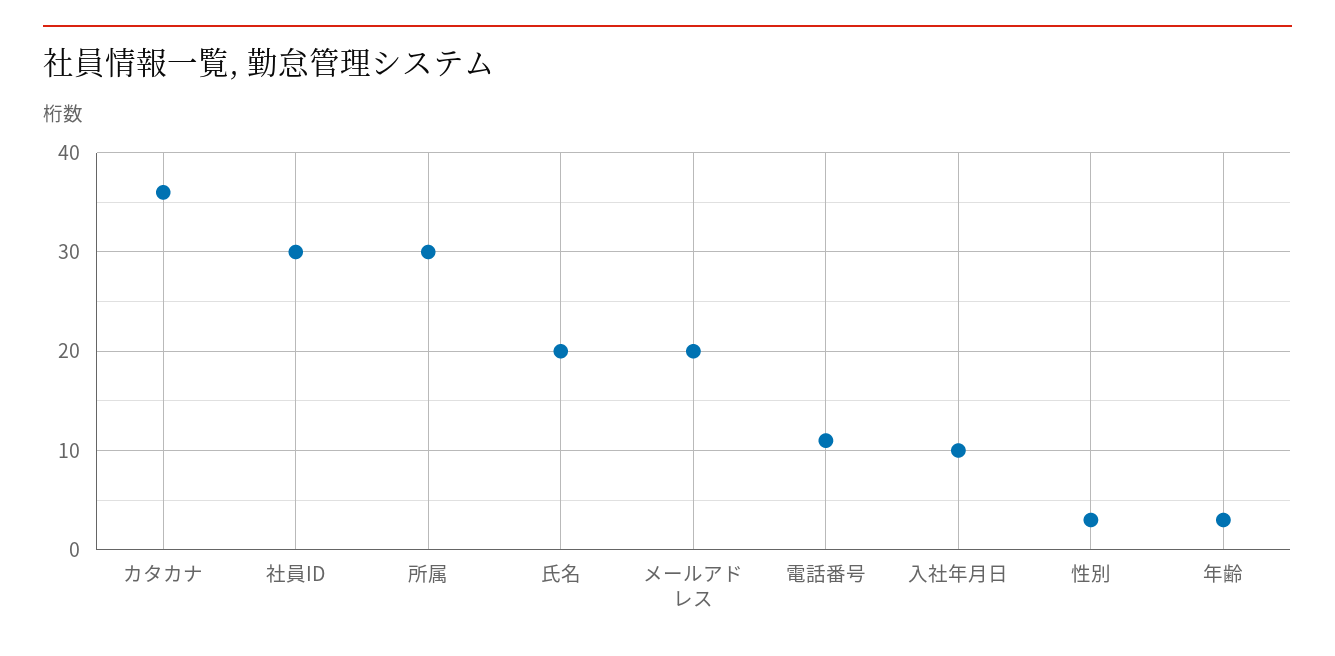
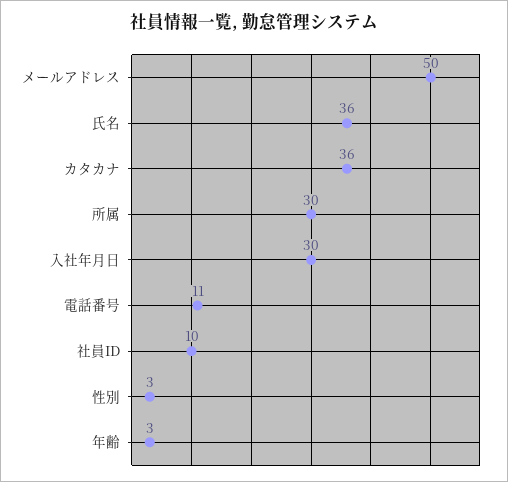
  {
    "カタカナ": 36,
-   "社員ID": 30,
+   "社員ID": 10,
    "所属": 30,
-   "氏名": 20,
+   "氏名": 36,
-   "メールアドレス": 20,
+   "メールアドレス": 50,
    "電話番号": 11,
-   "入社年月日": 10,
+   "入社年月日": 30,
    "性別": 3,
    "年齢": 3
  }

